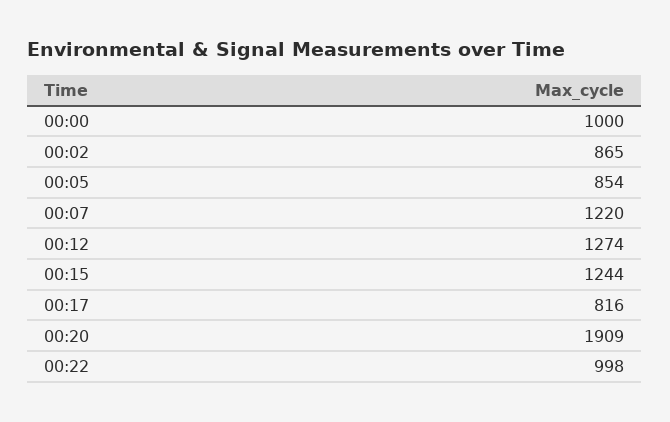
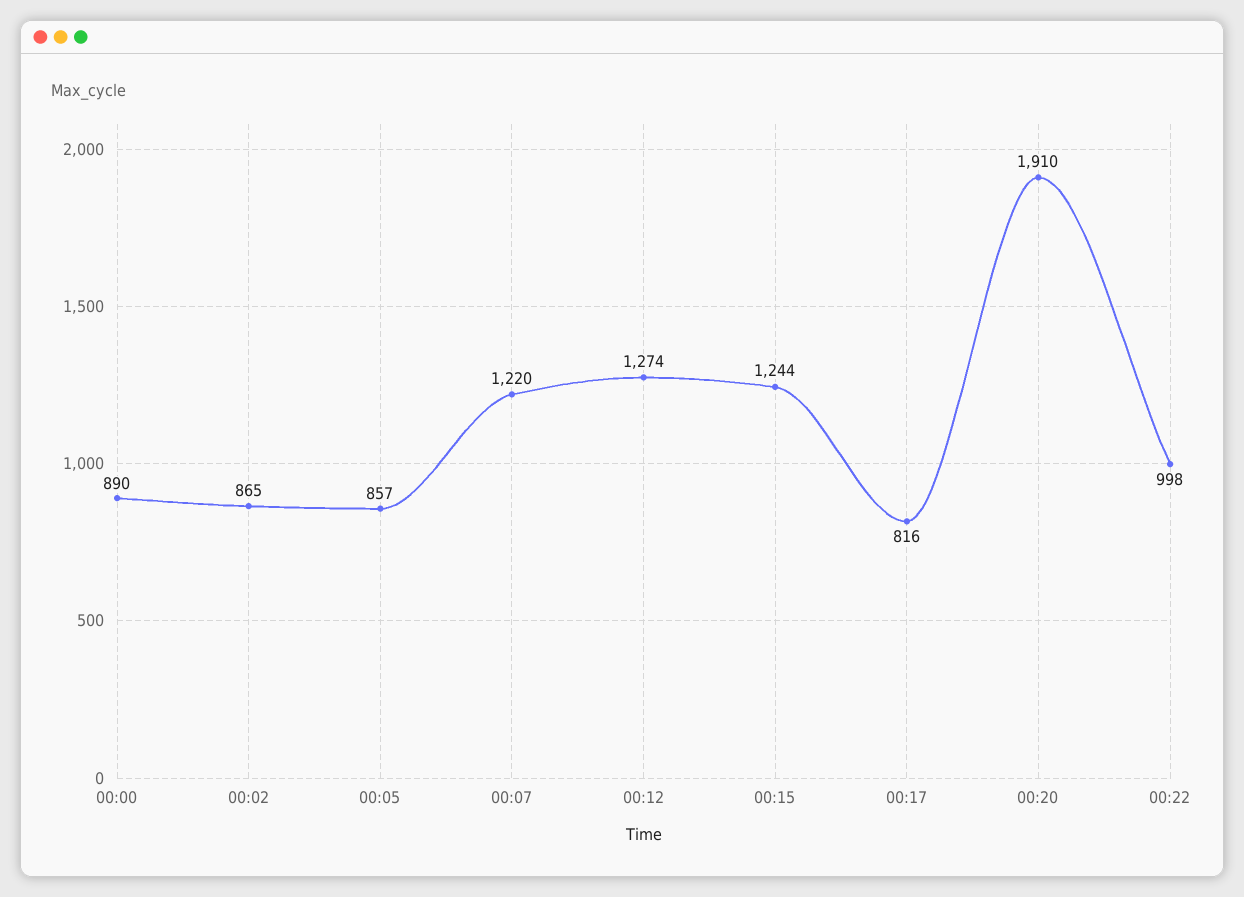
  {
-   "00:00": 1000,
+   "00:00": 890,
    "00:02": 865,
-   "00:05": 854,
+   "00:05": 857,
    "00:07": 1220,
    "00:12": 1274,
    "00:15": 1244,
    "00:17": 816,
-   "00:20": 1909,
+   "00:20": 1910,
    "00:22": 998
  }

